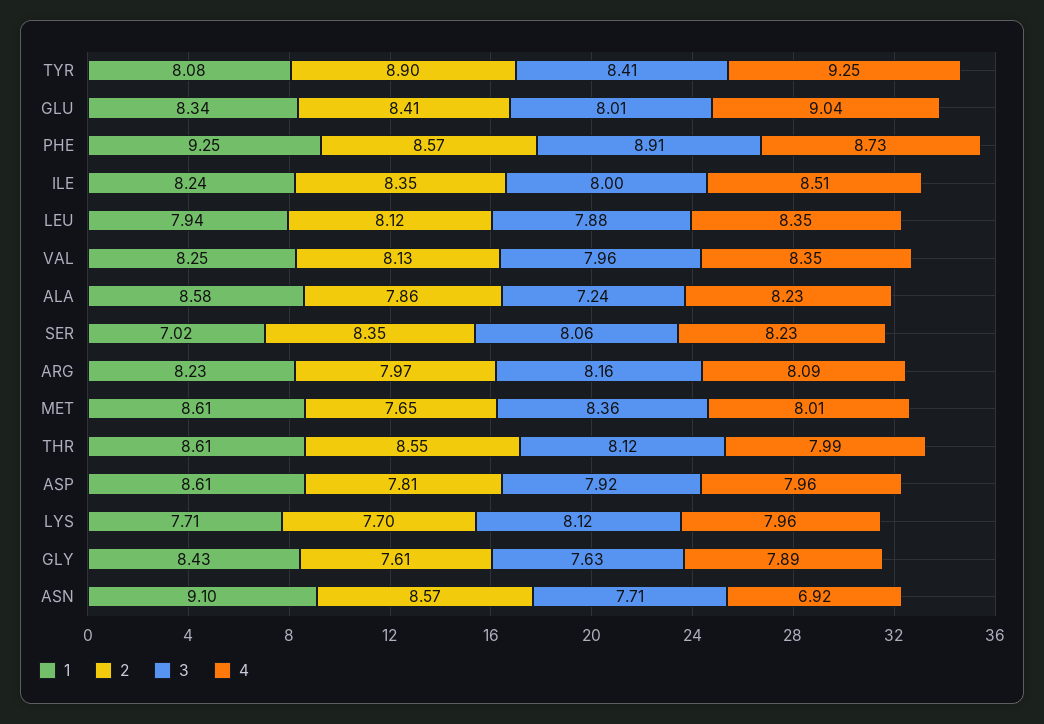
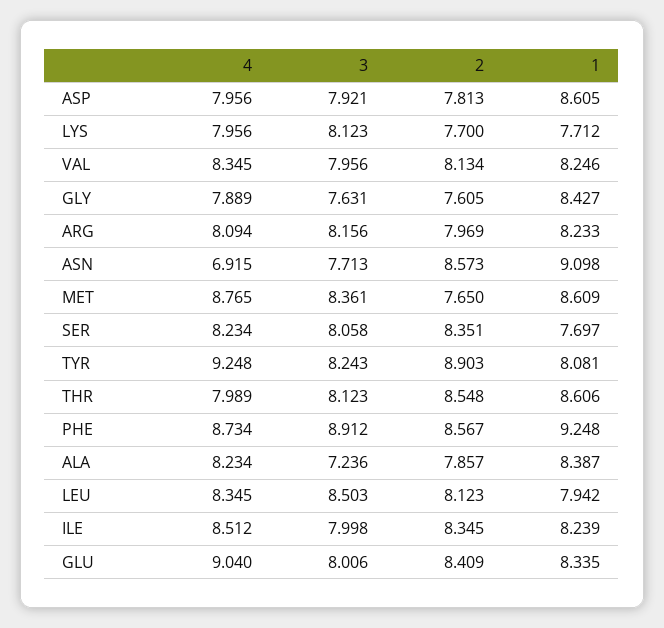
  {
    "1": {
      "TYR": 8.081,
      "GLU": 8.335,
      "PHE": 9.248,
      "ILE": 8.239,
      "LEU": 7.942,
      "VAL": 8.246,
-     "ALA": 8.58,
+     "ALA": 8.387,
-     "SER": 7.02,
+     "SER": 7.697,
      "ARG": 8.233,
      "MET": 8.609,
      "THR": 8.606,
      "ASP": 8.605,
      "LYS": 7.712,
      "GLY": 8.427,
      "ASN": 9.098
    },
    "2": {
      "TYR": 8.903,
      "GLU": 8.409,
      "PHE": 8.567,
      "ILE": 8.345,
      "LEU": 8.123,
      "VAL": 8.134,
      "ALA": 7.857,
      "SER": 8.351,
      "ARG": 7.969,
      "MET": 7.65,
      "THR": 8.548,
      "ASP": 7.813,
      "LYS": 7.7,
      "GLY": 7.605,
      "ASN": 8.573
    },
    "3": {
-     "TYR": 8.41,
+     "TYR": 8.243,
      "GLU": 8.006,
      "PHE": 8.912,
      "ILE": 7.998,
-     "LEU": 7.88,
+     "LEU": 8.503,
      "VAL": 7.956,
      "ALA": 7.236,
      "SER": 8.058,
      "ARG": 8.156,
      "MET": 8.361,
      "THR": 8.123,
      "ASP": 7.921,
      "LYS": 8.123,
      "GLY": 7.631,
      "ASN": 7.713
    },
    "4": {
      "TYR": 9.248,
      "GLU": 9.04,
      "PHE": 8.734,
      "ILE": 8.512,
      "LEU": 8.345,
      "VAL": 8.345,
      "ALA": 8.234,
      "SER": 8.234,
      "ARG": 8.094,
-     "MET": 8.01,
+     "MET": 8.765,
      "THR": 7.989,
      "ASP": 7.956,
      "LYS": 7.956,
      "GLY": 7.889,
      "ASN": 6.915
    }
  }

